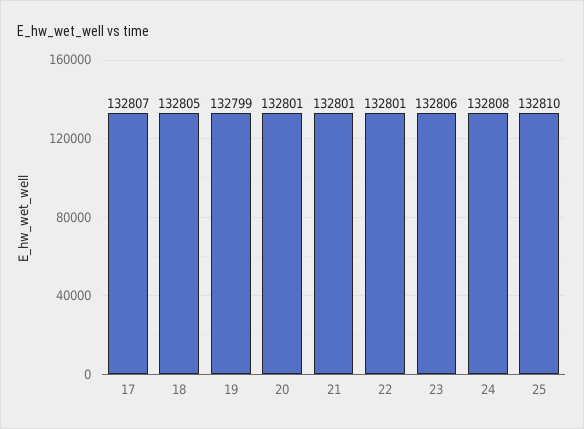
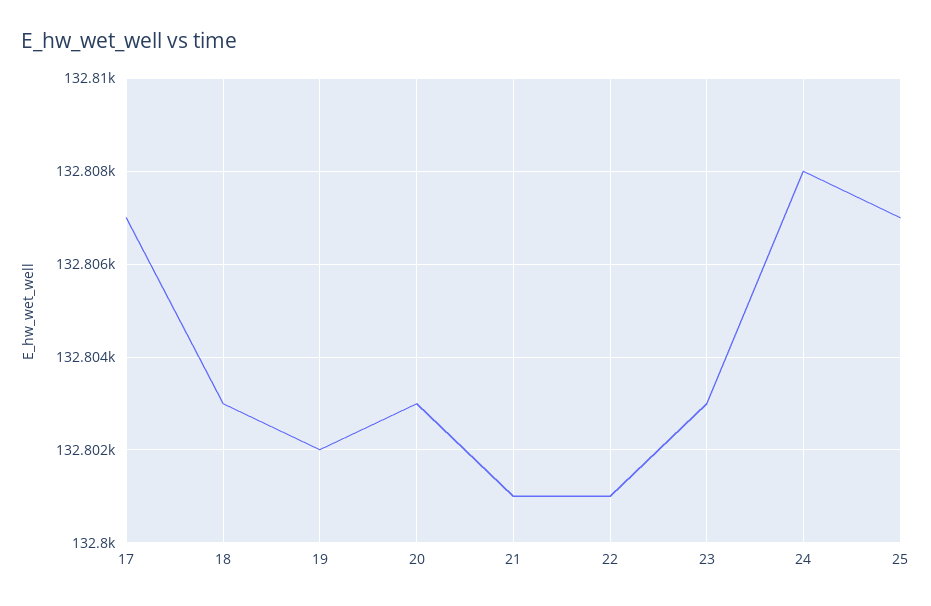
  {
    "17": 132807,
-   "18": 132805,
+   "18": 132803,
-   "19": 132799,
+   "19": 132802,
-   "20": 132801,
+   "20": 132803,
    "21": 132801,
    "22": 132801,
-   "23": 132806,
+   "23": 132803,
    "24": 132808,
-   "25": 132810
+   "25": 132807
  }

